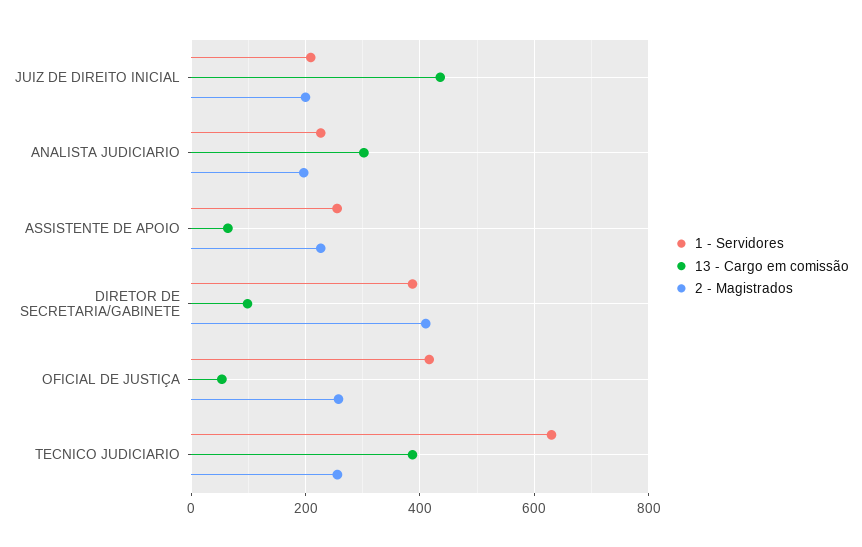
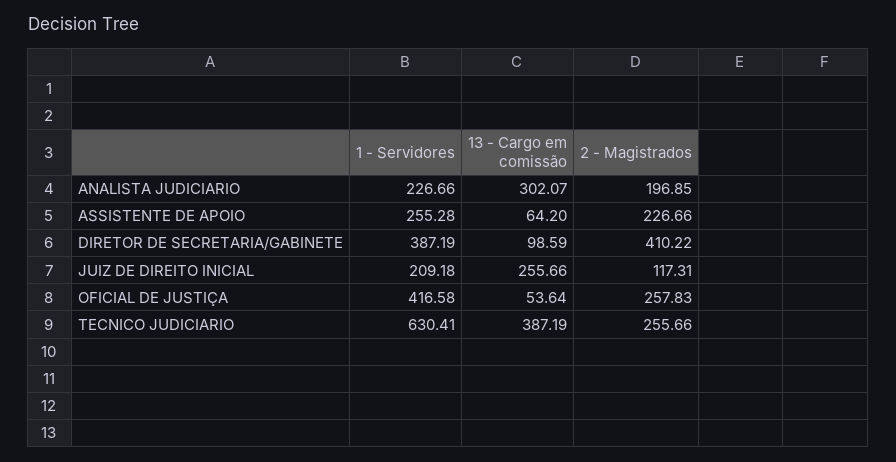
  {
    "1 - Servidores": {
      "JUIZ DE DIREITO INICIAL": 209.18,
      "ANALISTA JUDICIARIO": 226.66,
      "ASSISTENTE DE APOIO": 255.28,
      "DIRETOR DE SECRETARIA/GABINETE": 387.19,
      "OFICIAL DE JUSTIÇA": 416.58,
      "TECNICO JUDICIARIO": 630.41
    },
    "13 - Cargo em comissão": {
-     "JUIZ DE DIREITO INICIAL": 440,
+     "JUIZ DE DIREITO INICIAL": 255.66,
      "ANALISTA JUDICIARIO": 302.07,
      "ASSISTENTE DE APOIO": 64.2,
      "DIRETOR DE SECRETARIA/GABINETE": 98.59,
      "OFICIAL DE JUSTIÇA": 53.64,
      "TECNICO JUDICIARIO": 387.19
    },
    "2 - Magistrados": {
-     "JUIZ DE DIREITO INICIAL": 200,
+     "JUIZ DE DIREITO INICIAL": 117.31,
      "ANALISTA JUDICIARIO": 196.85,
      "ASSISTENTE DE APOIO": 226.66,
      "DIRETOR DE SECRETARIA/GABINETE": 410.22,
      "OFICIAL DE JUSTIÇA": 257.83,
      "TECNICO JUDICIARIO": 255.66
    }
  }

